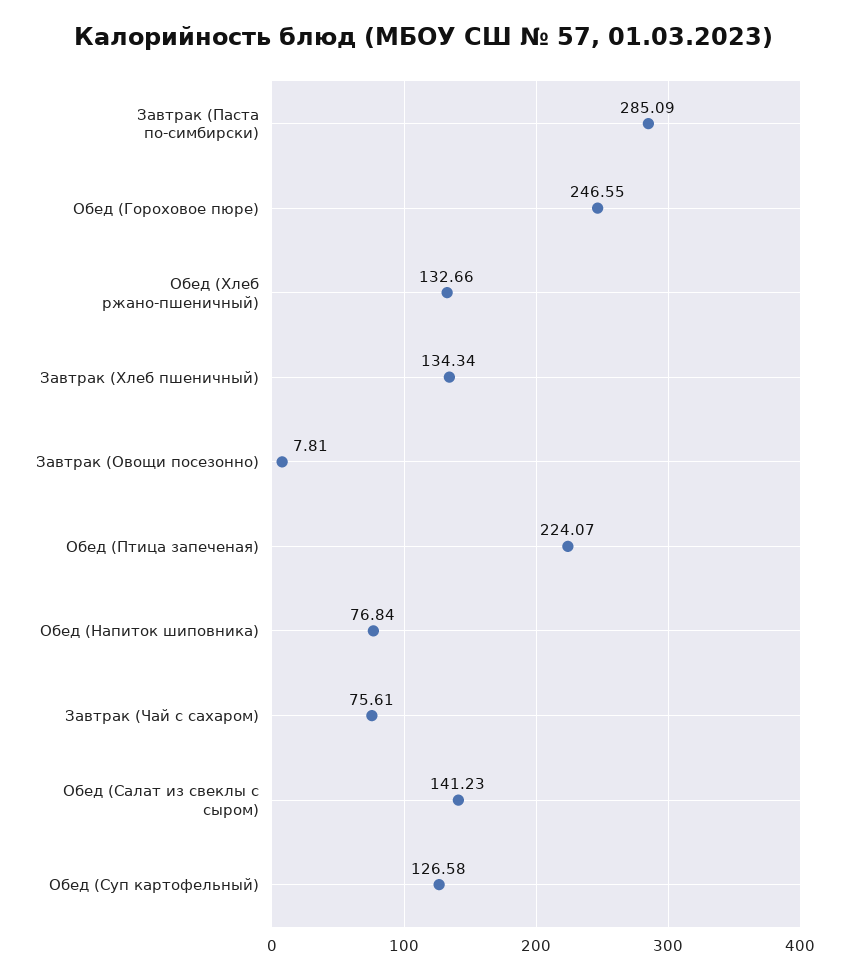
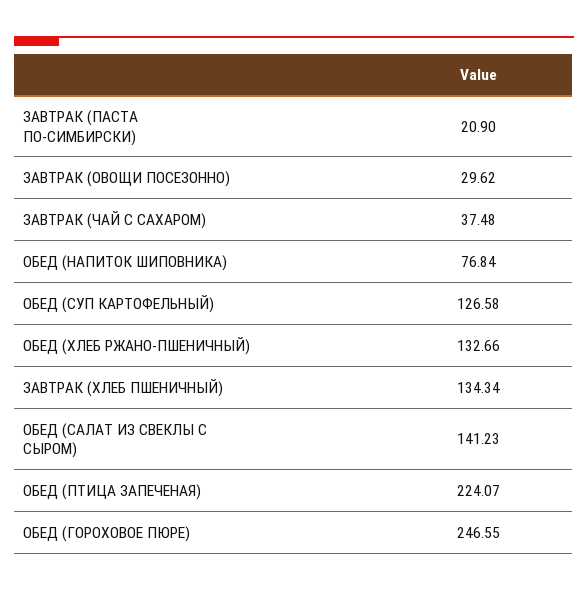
  {
-   "Завтрак (Паста по-симбирски)": 285.09,
+   "Завтрак (Паста по-симбирски)": 20.9,
    "Обед (Гороховое пюре)": 246.55,
    "Обед (Хлеб ржано-пшеничный)": 132.66,
    "Завтрак (Хлеб пшеничный)": 134.34,
-   "Завтрак (Овощи посезонно)": 7.81,
+   "Завтрак (Овощи посезонно)": 29.62,
    "Обед (Птица запеченая)": 224.07,
    "Обед (Напиток шиповника)": 76.84,
-   "Завтрак (Чай с сахаром)": 75.61,
+   "Завтрак (Чай с сахаром)": 37.48,
    "Обед (Салат из свеклы с сыром)": 141.23,
    "Обед (Суп картофельный)": 126.58
  }

